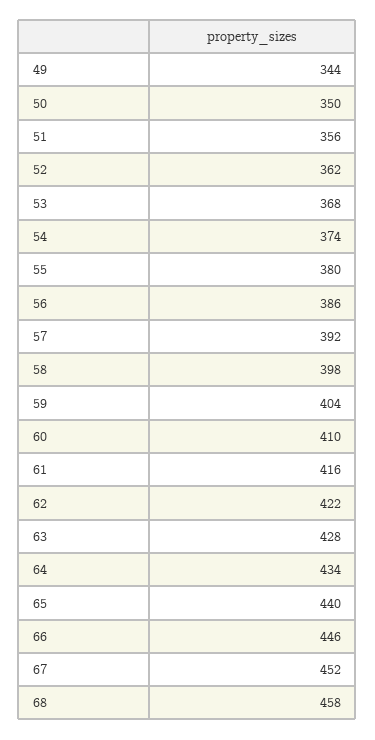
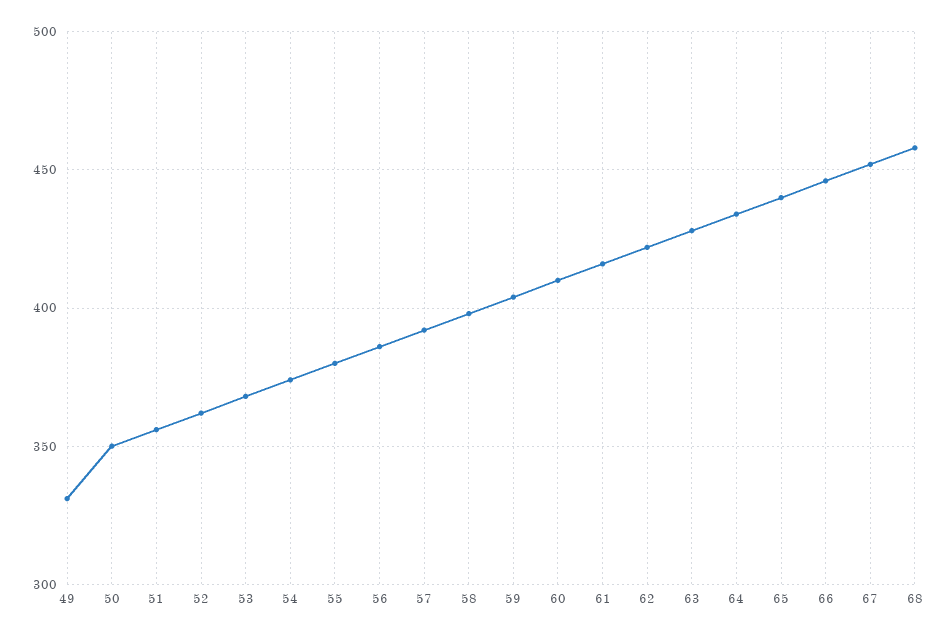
  {
-   "49": 344,
+   "49": 330,
    "50": 350,
    "51": 356,
    "52": 362,
    "53": 368,
    "54": 374,
    "55": 380,
    "56": 386,
    "57": 392,
    "58": 398,
    "59": 404,
    "60": 410,
    "61": 416,
    "62": 422,
    "63": 428,
    "64": 434,
    "65": 440,
    "66": 446,
    "67": 452,
    "68": 458
  }

